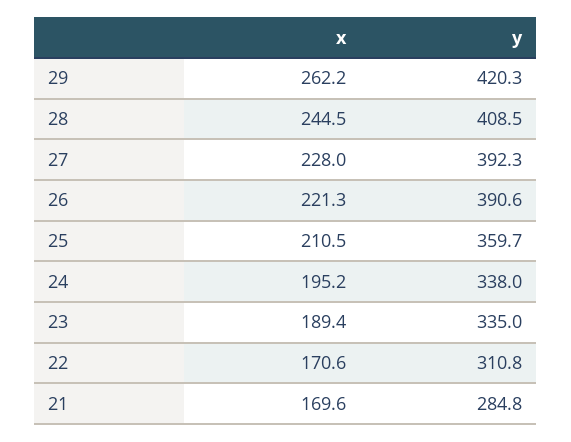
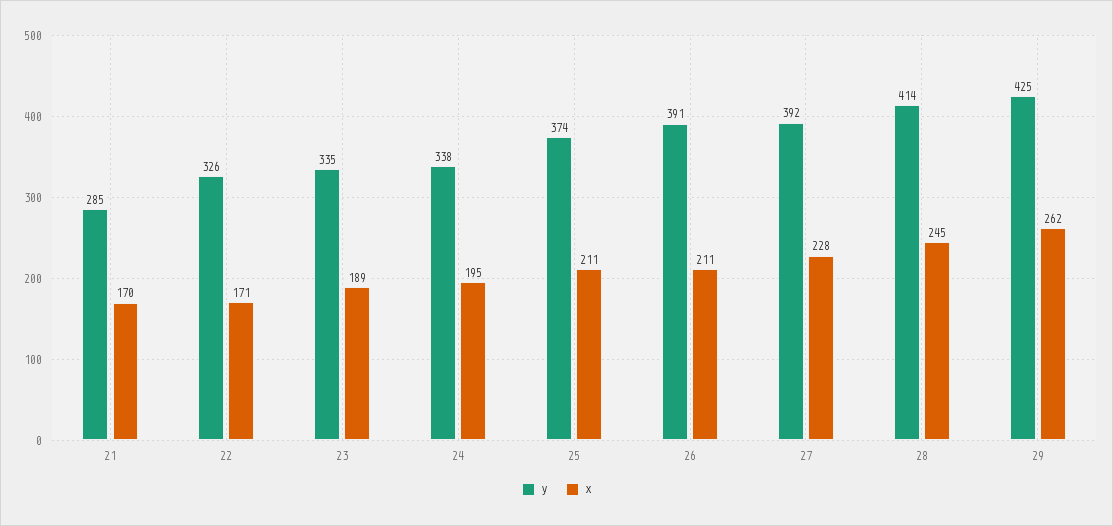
  {
    "x": {
      "29": 262.2,
      "28": 244.5,
      "27": 228,
-     "26": 221.3,
+     "26": 211,
      "25": 210.5,
      "24": 195.2,
      "23": 189.4,
      "22": 170.6,
      "21": 169.6
    },
    "y": {
-     "29": 420.3,
+     "29": 425,
-     "28": 408.5,
+     "28": 414,
      "27": 392.3,
      "26": 390.6,
-     "25": 359.7,
+     "25": 374,
      "24": 338,
      "23": 335,
-     "22": 310.8,
+     "22": 326,
      "21": 284.8
    }
  }

